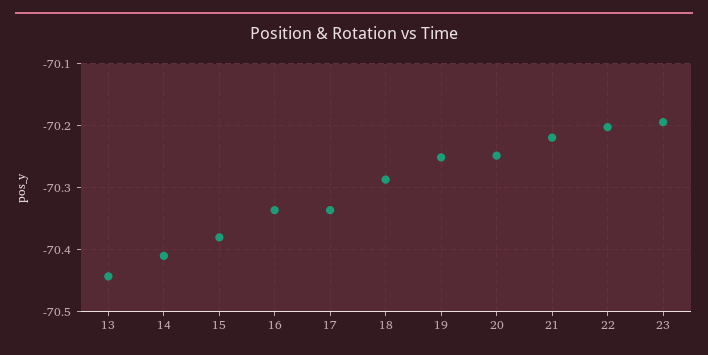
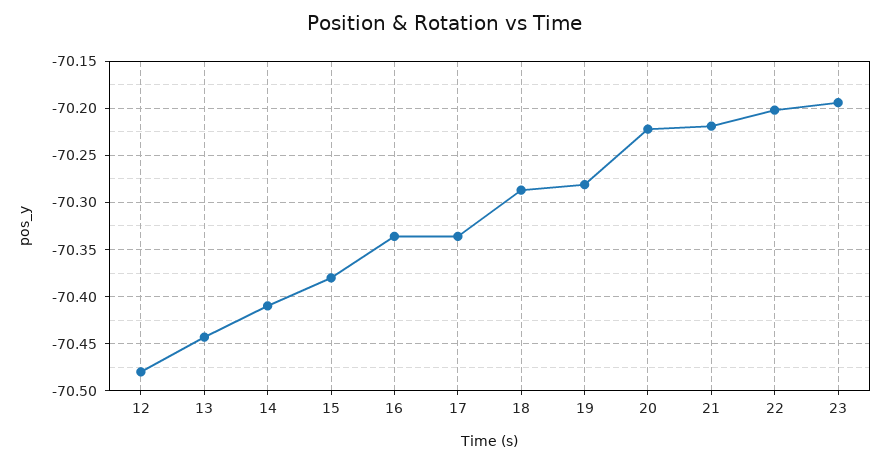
  {
    "13": -70.44,
    "14": -70.41,
    "15": -70.38,
    "16": -70.34,
    "17": -70.34,
    "18": -70.29,
-   "19": -70.25,
+   "19": -70.28,
-   "20": -70.25,
+   "20": -70.22,
    "21": -70.22,
    "22": -70.2,
-   "23": -70.19
+   "23": -70.19,
+   "12": -70.48
  }

